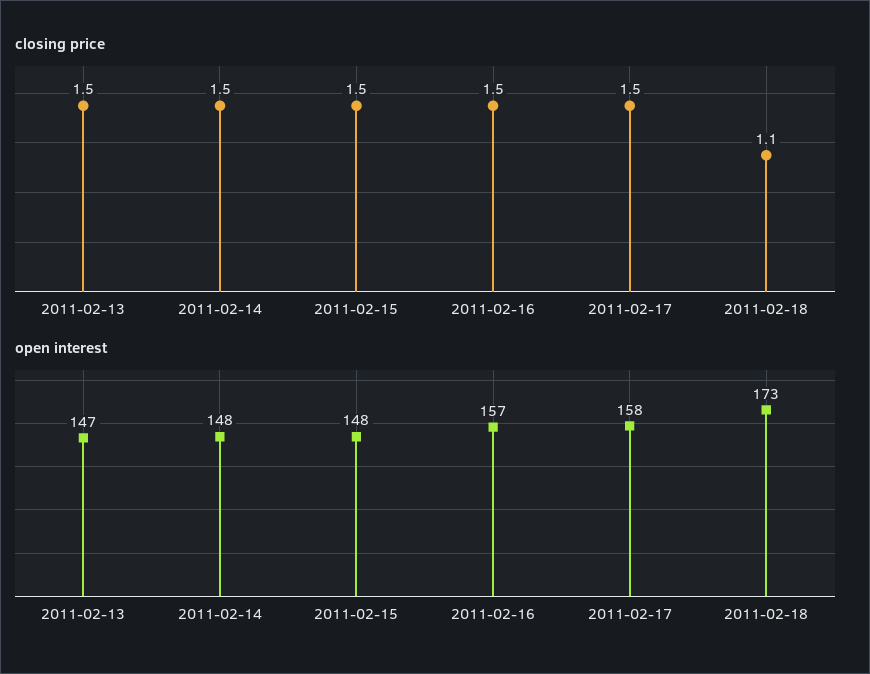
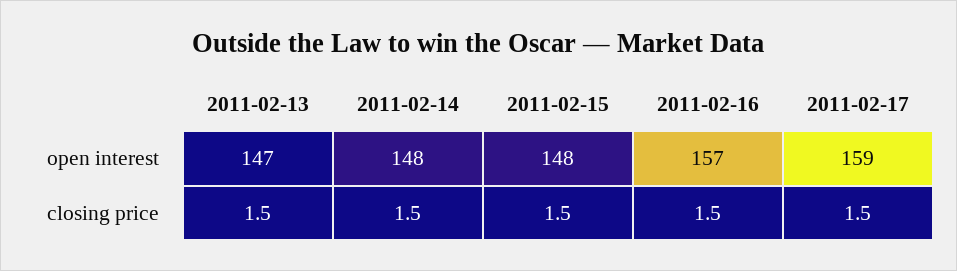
  {
    "closing price": {
      "2011-02-13": 1.5,
      "2011-02-14": 1.5,
      "2011-02-15": 1.5,
      "2011-02-16": 1.5,
-     "2011-02-17": 1.5,
+     "2011-02-17": 1.5
-     "2011-02-18": 1.1
    },
    "open interest": {
      "2011-02-13": 147,
      "2011-02-14": 148,
      "2011-02-15": 148,
      "2011-02-16": 157,
-     "2011-02-17": 158,
+     "2011-02-17": 159
-     "2011-02-18": 173
    }
  }

